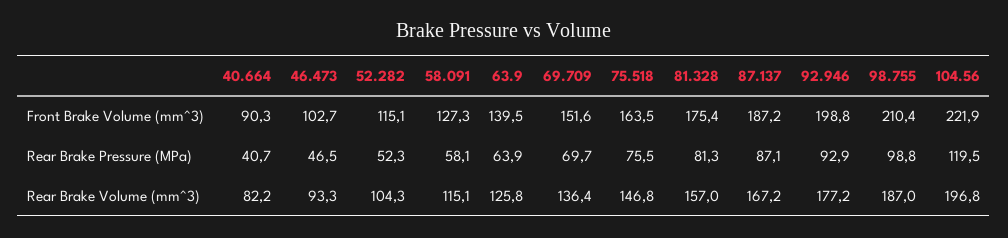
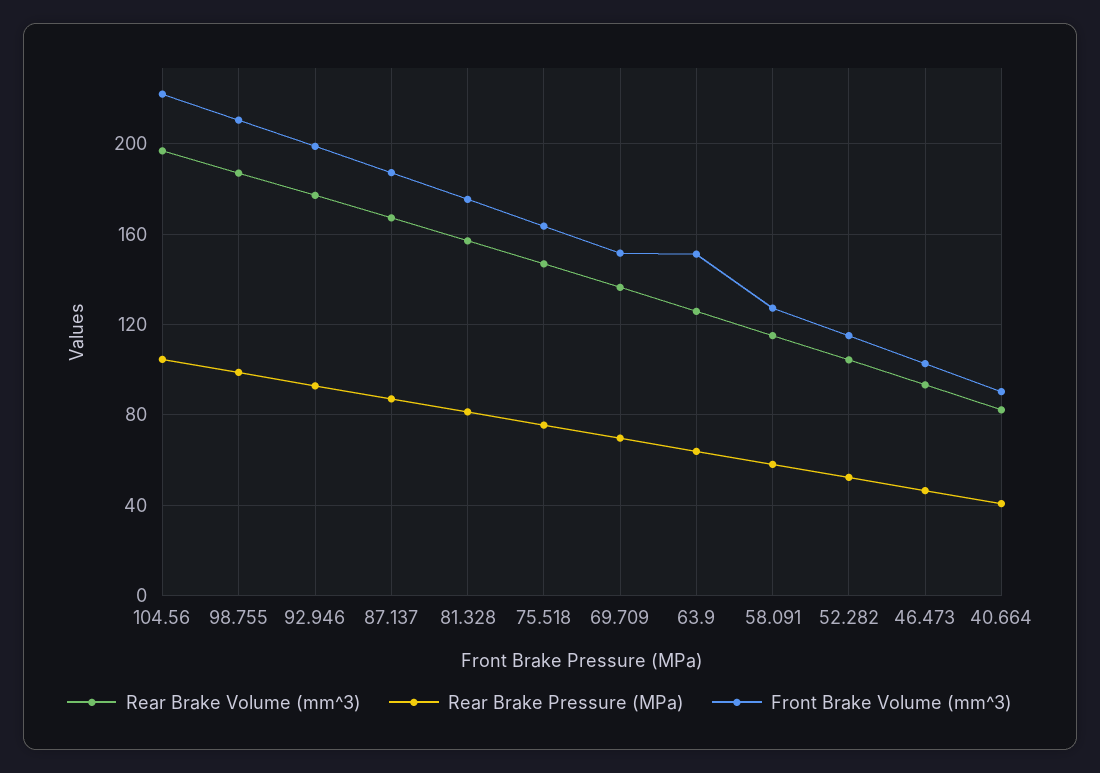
  {
    "Front Brake Volume (mm^3)": {
      "40.664": 90.3,
      "46.473": 102.7,
      "52.282": 115.1,
      "58.091": 127.3,
-     "63.9": 139.5,
+     "63.9": 150,
      "69.709": 151.6,
      "75.518": 163.5,
      "81.328": 175.4,
      "87.137": 187.2,
      "92.946": 198.8,
      "98.755": 210.4,
      "104.56": 221.9
    },
    "Rear Brake Pressure (MPa)": {
      "40.664": 40.7,
      "46.473": 46.5,
      "52.282": 52.3,
      "58.091": 58.1,
      "63.9": 63.9,
      "69.709": 69.7,
      "75.518": 75.5,
      "81.328": 81.3,
      "87.137": 87.1,
      "92.946": 92.9,
      "98.755": 98.8,
-     "104.56": 119.5
+     "104.56": 105
    },
    "Rear Brake Volume (mm^3)": {
      "40.664": 82.2,
      "46.473": 93.3,
      "52.282": 104.3,
      "58.091": 115.1,
      "63.9": 125.8,
      "69.709": 136.4,
      "75.518": 146.8,
      "81.328": 157,
      "87.137": 167.2,
      "92.946": 177.2,
      "98.755": 187,
      "104.56": 196.8
    }
  }

